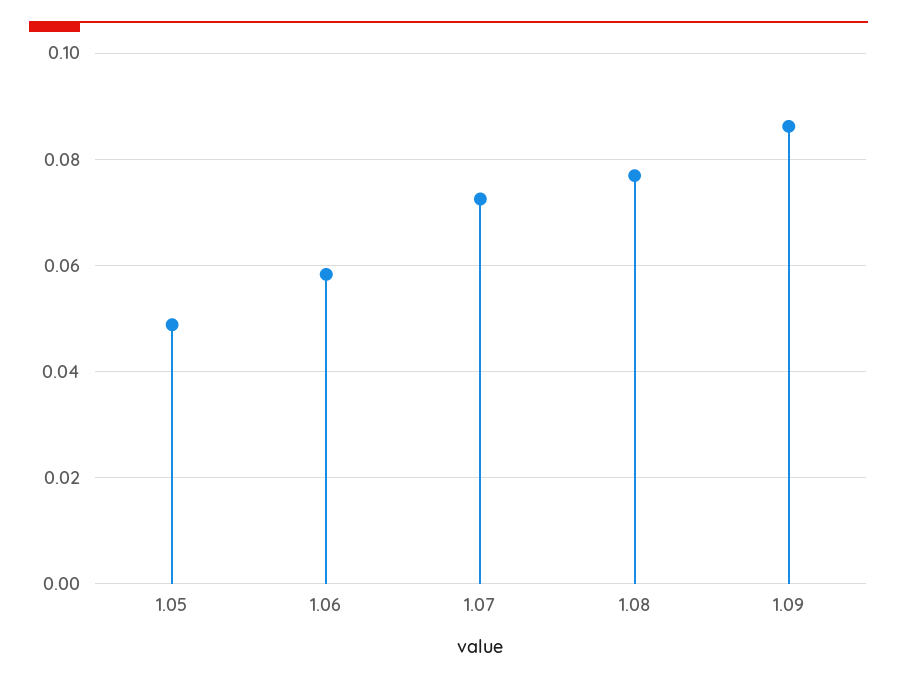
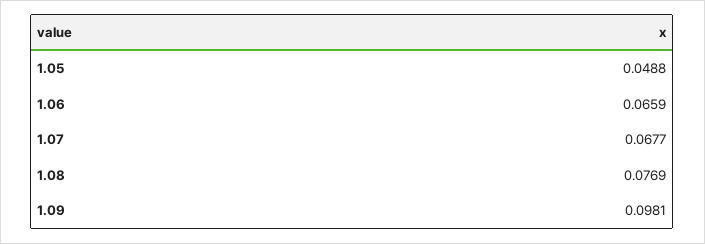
  {
    "1.05": 0.0488,
-   "1.06": 0.058,
+   "1.06": 0.0659,
-   "1.07": 0.072,
+   "1.07": 0.0677,
    "1.08": 0.0769,
-   "1.09": 0.086
+   "1.09": 0.0981
  }

